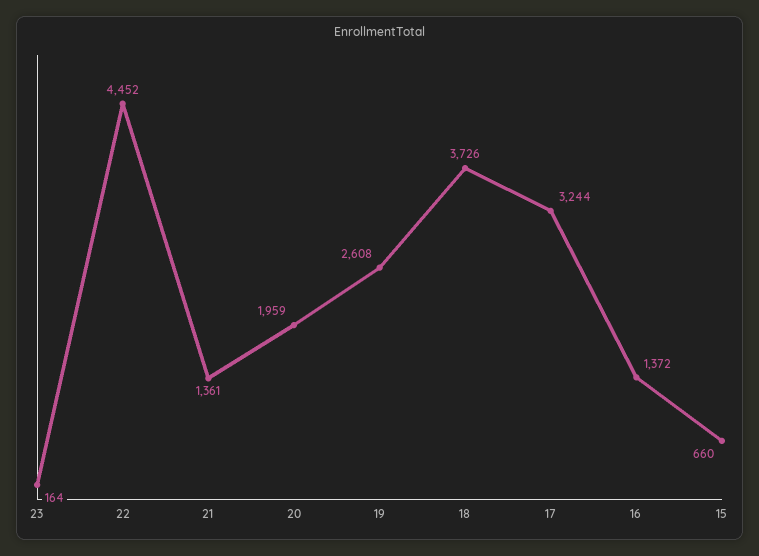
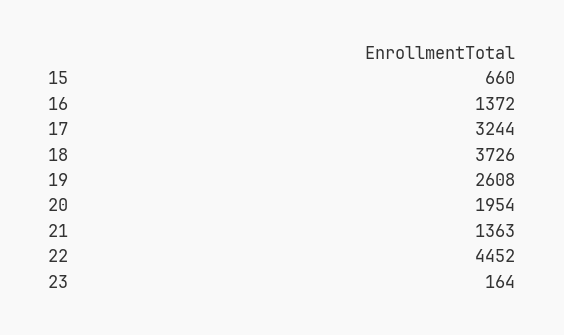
  {
    "23": 164,
    "22": 4452,
-   "21": 1361,
+   "21": 1363,
-   "20": 1959,
+   "20": 1954,
    "19": 2608,
    "18": 3726,
    "17": 3244,
    "16": 1372,
    "15": 660
  }

